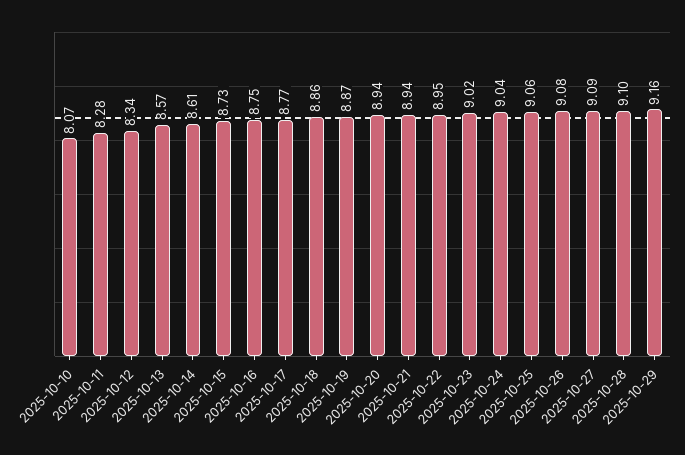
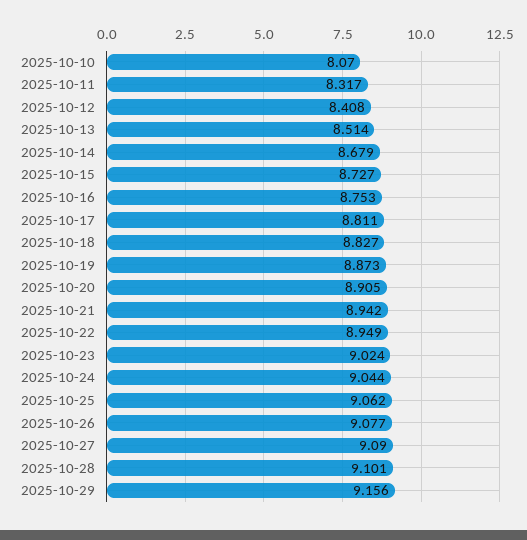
  {
    "2025-10-10": 8.07,
-   "2025-10-11": 8.28,
+   "2025-10-11": 8.317,
-   "2025-10-12": 8.34,
+   "2025-10-12": 8.408,
-   "2025-10-13": 8.57,
+   "2025-10-13": 8.514,
-   "2025-10-14": 8.61,
+   "2025-10-14": 8.679,
    "2025-10-15": 8.727,
    "2025-10-16": 8.753,
-   "2025-10-17": 8.77,
+   "2025-10-17": 8.811,
-   "2025-10-18": 8.86,
+   "2025-10-18": 8.827,
    "2025-10-19": 8.873,
-   "2025-10-20": 8.94,
+   "2025-10-20": 8.905,
    "2025-10-21": 8.942,
    "2025-10-22": 8.949,
    "2025-10-23": 9.024,
    "2025-10-24": 9.044,
    "2025-10-25": 9.062,
    "2025-10-26": 9.077,
    "2025-10-27": 9.09,
    "2025-10-28": 9.101,
    "2025-10-29": 9.156
  }

